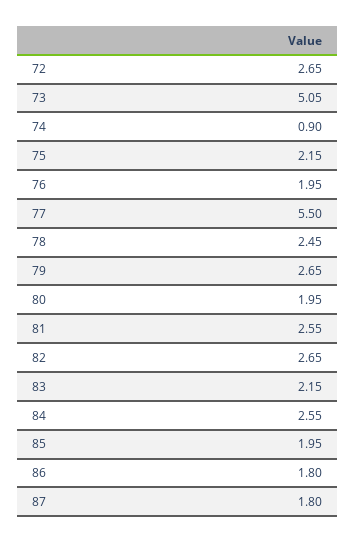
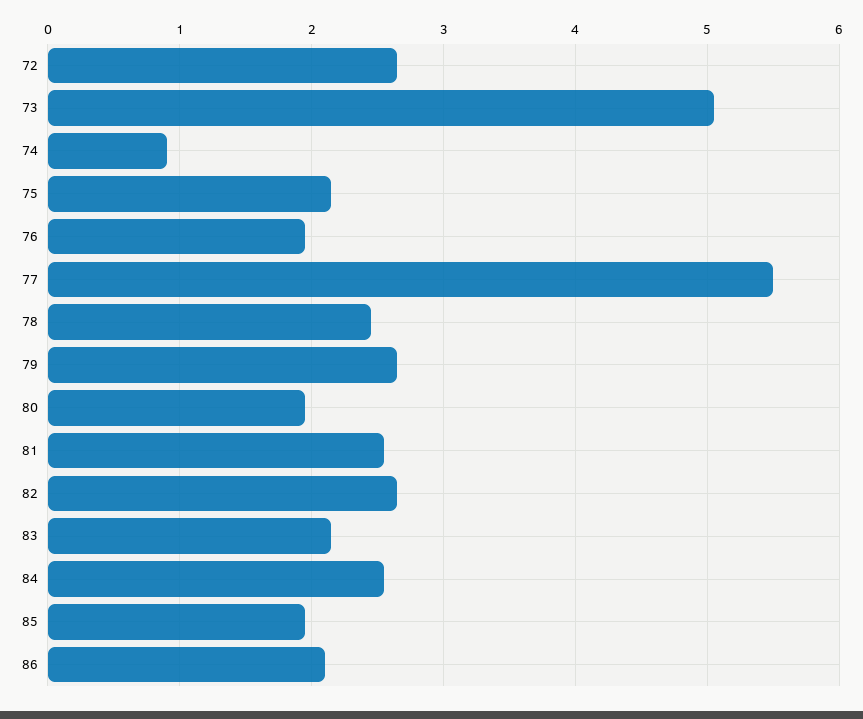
  {
    "72": 2.65,
    "73": 5.05,
    "74": 0.9,
    "75": 2.15,
    "76": 1.95,
    "77": 5.5,
    "78": 2.45,
    "79": 2.65,
    "80": 1.95,
    "81": 2.55,
    "82": 2.65,
    "83": 2.15,
    "84": 2.55,
    "85": 1.95,
-   "86": 1.8,
+   "86": 2.1
-   "87": 1.8
  }

